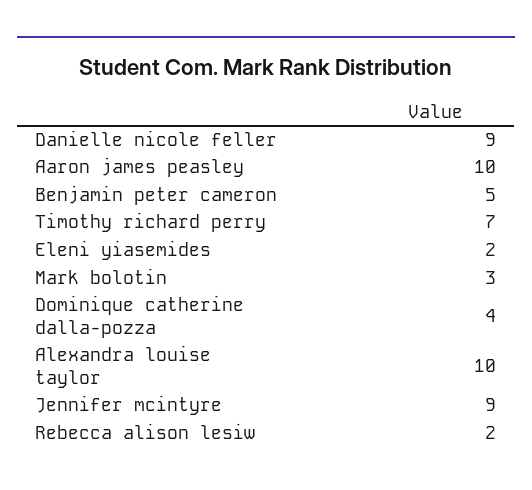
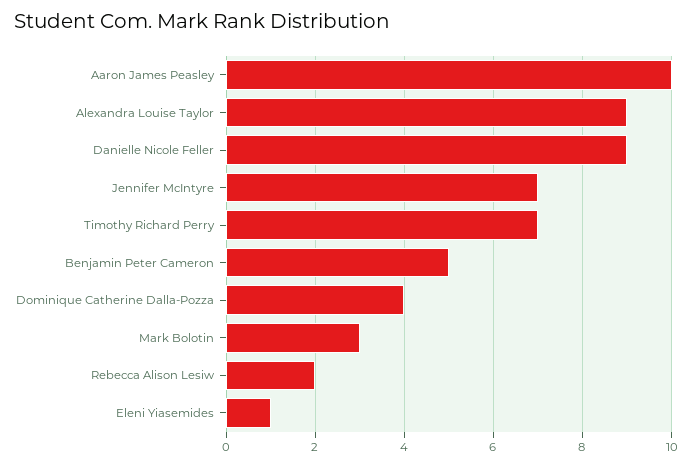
  {
    "Danielle nicole feller": 9,
    "Aaron james peasley": 10,
    "Benjamin peter cameron": 5,
    "Timothy richard perry": 7,
-   "Eleni yiasemides": 2,
+   "Eleni yiasemides": 1,
    "Mark bolotin": 3,
    "Dominique catherine dalla-pozza": 4,
-   "Alexandra louise taylor": 10,
+   "Alexandra louise taylor": 9,
-   "Jennifer mcintyre": 9,
+   "Jennifer mcintyre": 7,
    "Rebecca alison lesiw": 2
  }

